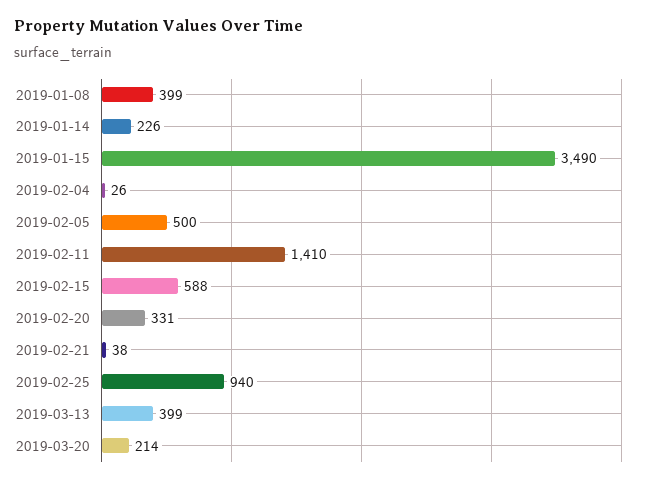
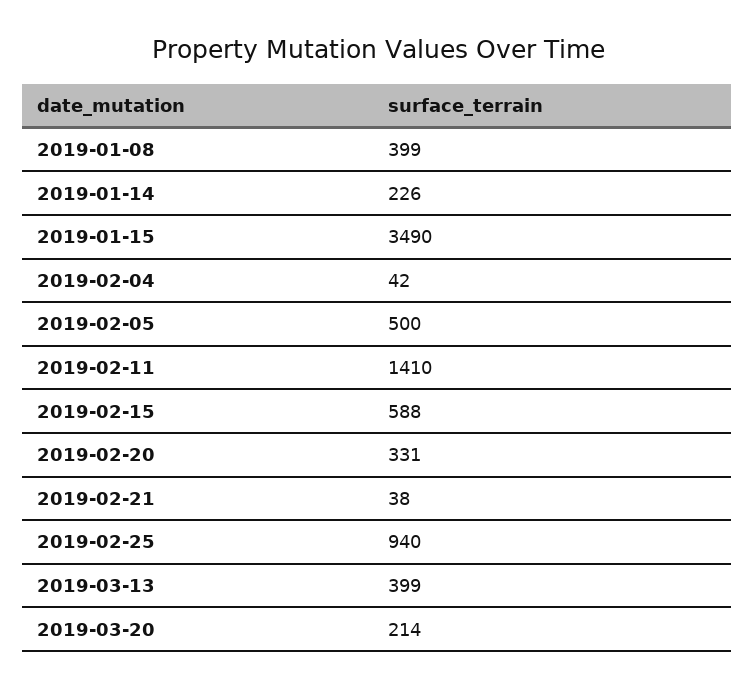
  {
    "2019-01-08": 399,
    "2019-01-14": 226,
    "2019-01-15": 3490,
-   "2019-02-04": 26,
+   "2019-02-04": 42,
    "2019-02-05": 500,
    "2019-02-11": 1410,
    "2019-02-15": 588,
    "2019-02-20": 331,
    "2019-02-21": 38,
    "2019-02-25": 940,
    "2019-03-13": 399,
    "2019-03-20": 214
  }

